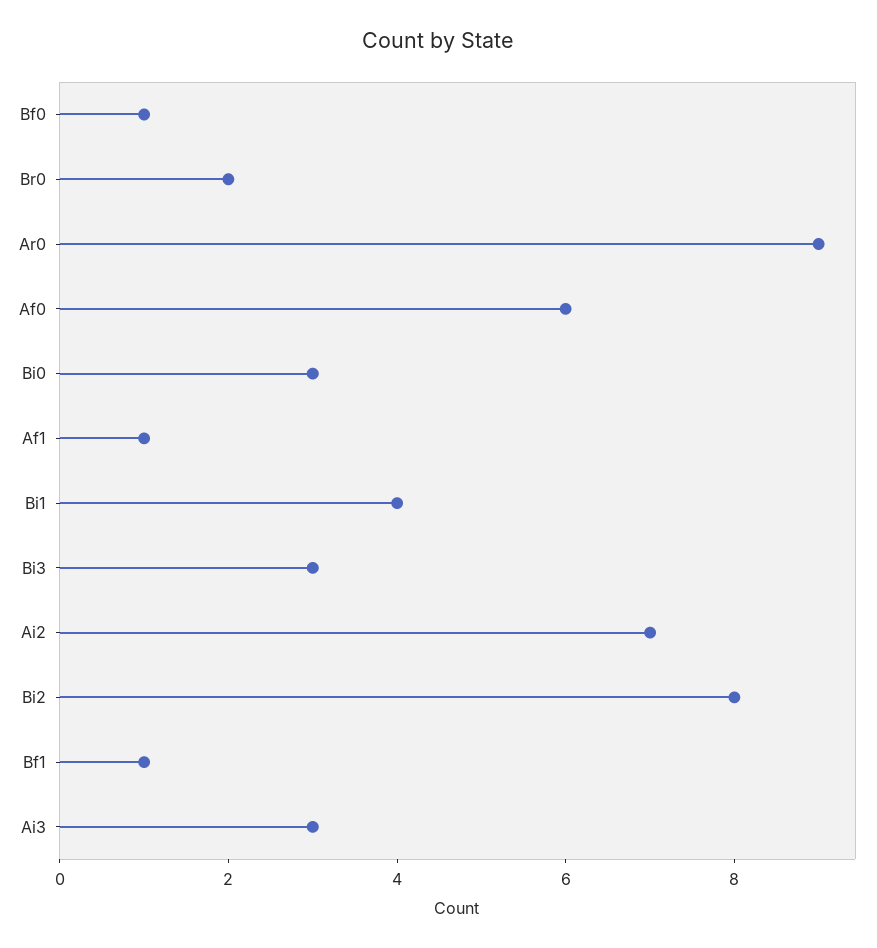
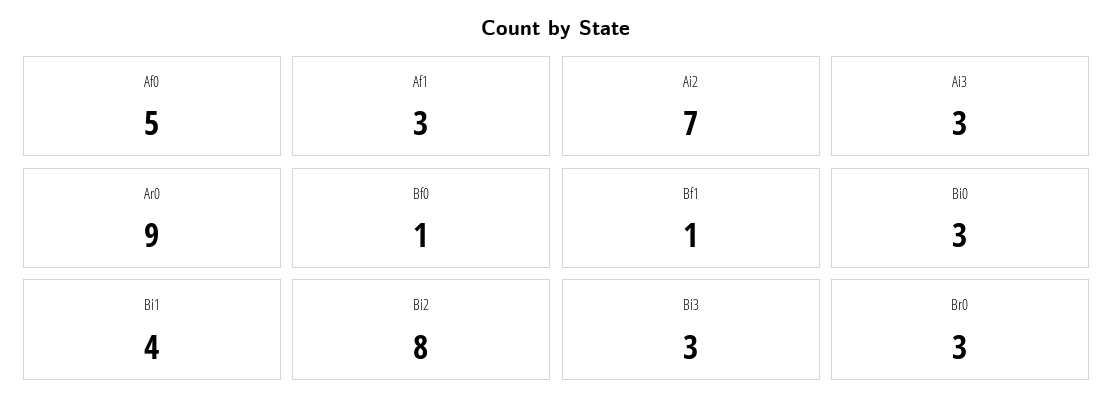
  {
    "Bf0": 1,
-   "Br0": 2,
+   "Br0": 3,
    "Ar0": 9,
-   "Af0": 6,
+   "Af0": 5,
    "Bi0": 3,
-   "Af1": 1,
+   "Af1": 3,
    "Bi1": 4,
    "Bi3": 3,
    "Ai2": 7,
    "Bi2": 8,
    "Bf1": 1,
    "Ai3": 3
  }

